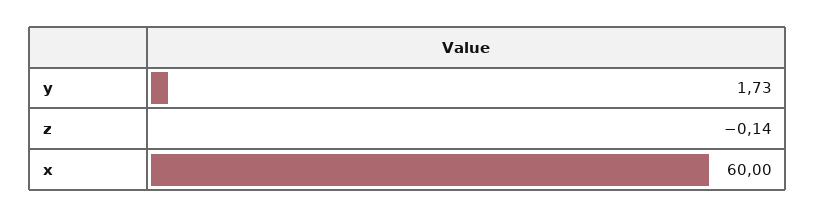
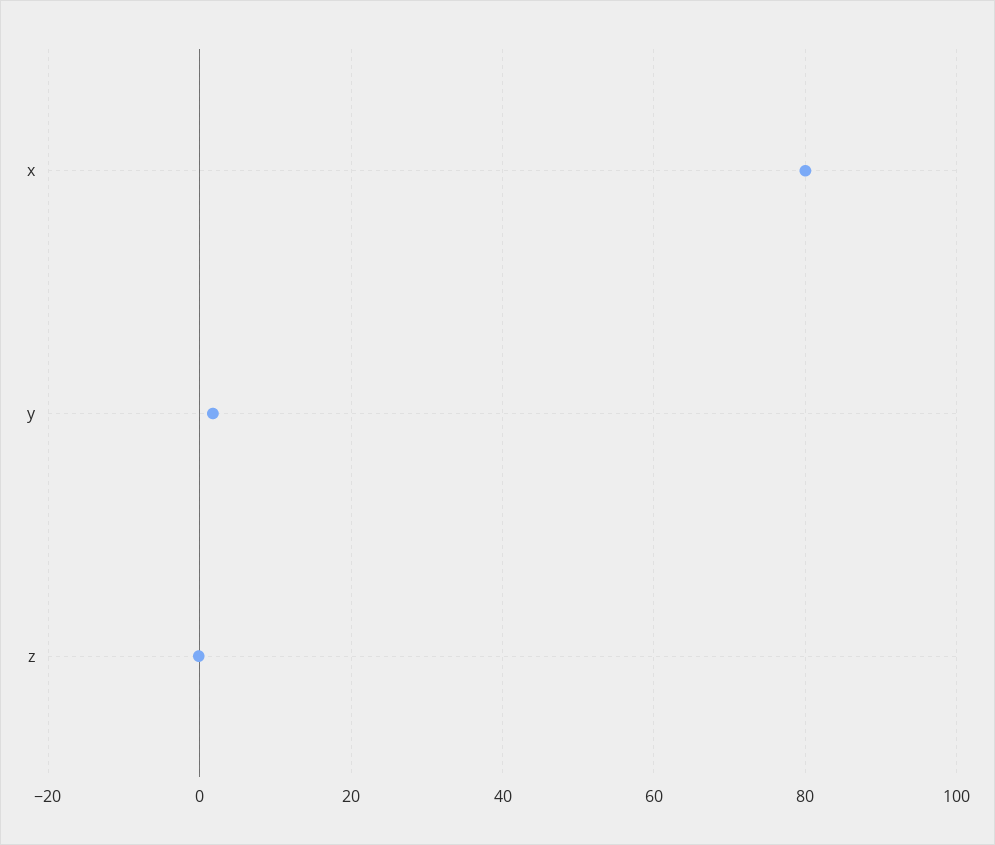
  {
    "y": 1.73,
    "z": -0.14,
-   "x": 60
+   "x": 80
  }

